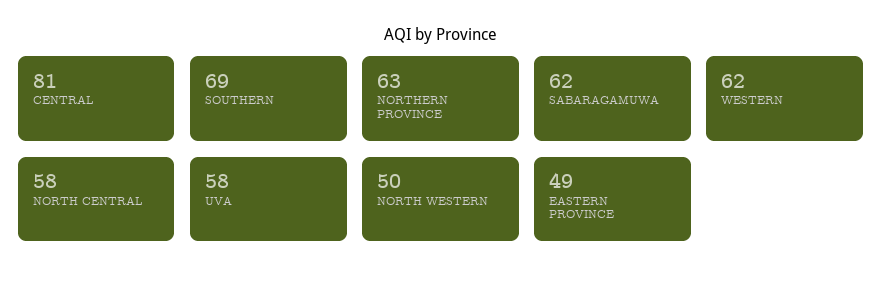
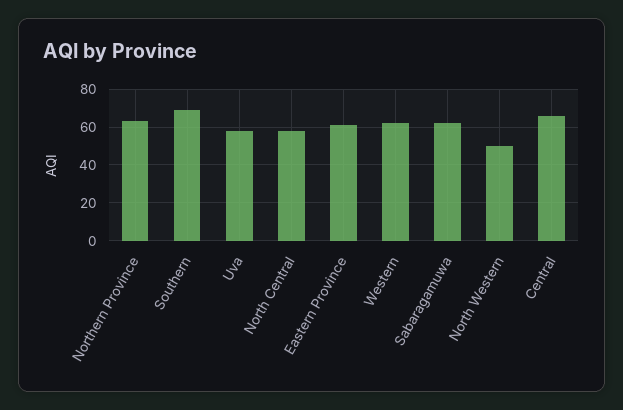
  {
-   "CENTRAL": 81,
+   "CENTRAL": 65,
    "SOUTHERN": 69,
    "NORTHERN PROVINCE": 63,
    "SABARAGAMUWA": 62,
    "WESTERN": 62,
    "NORTH CENTRAL": 58,
    "UVA": 58,
    "NORTH WESTERN": 50,
-   "EASTERN PROVINCE": 49
+   "EASTERN PROVINCE": 60
  }

